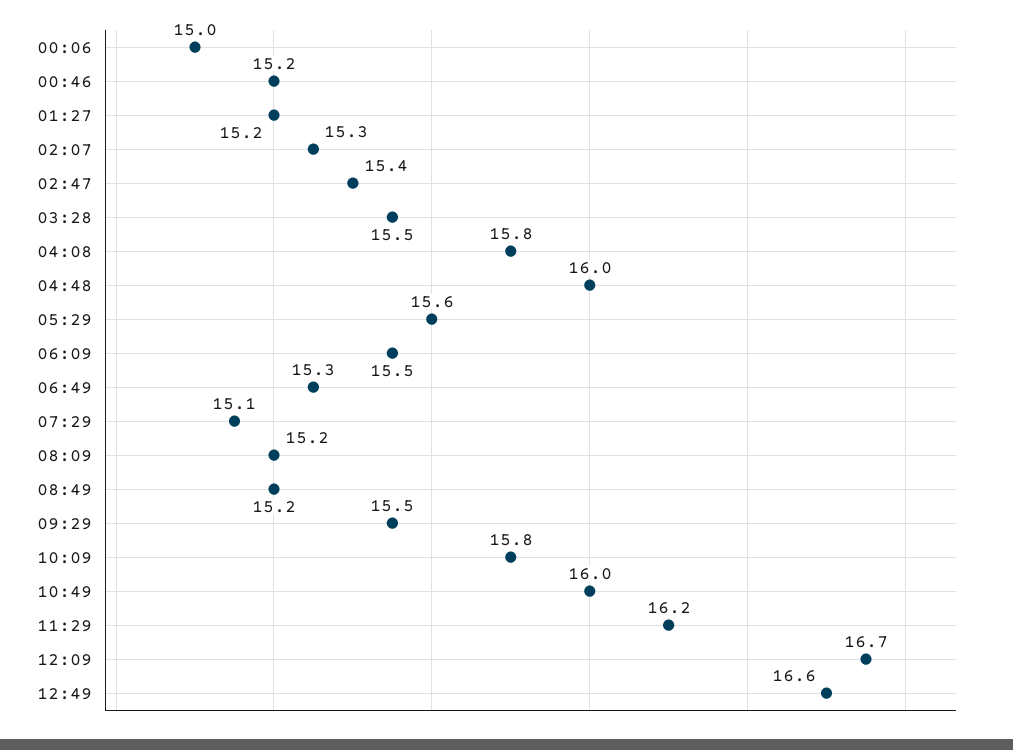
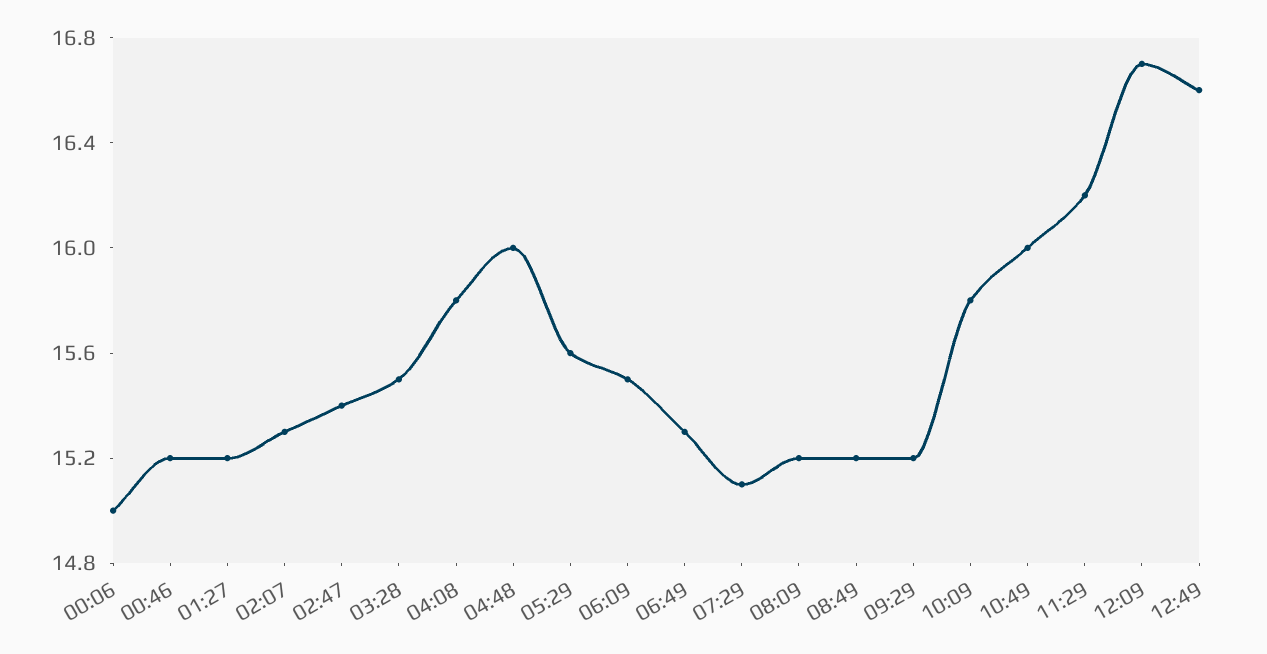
  {
    "00:06": 15,
    "00:46": 15.2,
    "01:27": 15.2,
    "02:07": 15.3,
    "02:47": 15.4,
    "03:28": 15.5,
    "04:08": 15.8,
    "04:48": 16,
    "05:29": 15.6,
    "06:09": 15.5,
    "06:49": 15.3,
    "07:29": 15.1,
    "08:09": 15.2,
    "08:49": 15.2,
-   "09:29": 15.5,
+   "09:29": 15.2,
    "10:09": 15.8,
    "10:49": 16,
    "11:29": 16.2,
    "12:09": 16.7,
    "12:49": 16.6
  }

